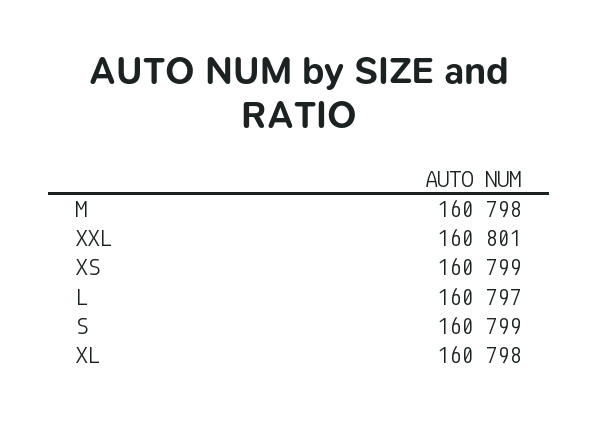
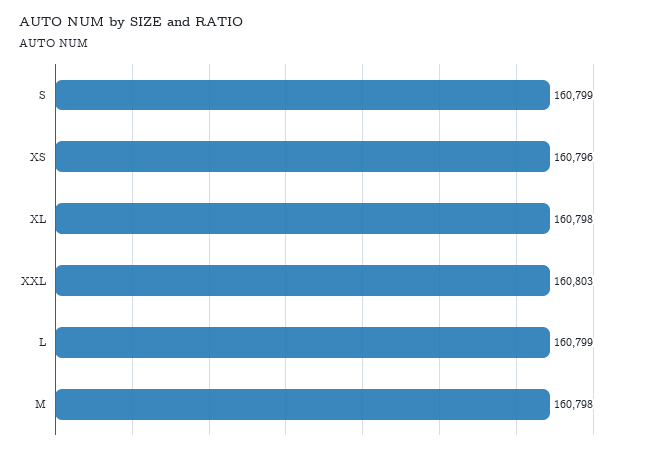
  {
    "M": 160798,
-   "XXL": 160801,
+   "XXL": 160803,
-   "XS": 160799,
+   "XS": 160796,
-   "L": 160797,
+   "L": 160799,
    "S": 160799,
    "XL": 160798
  }

